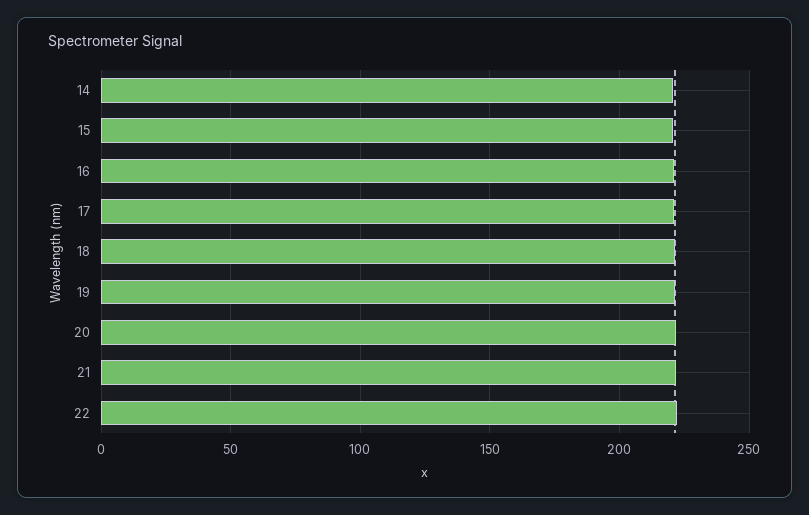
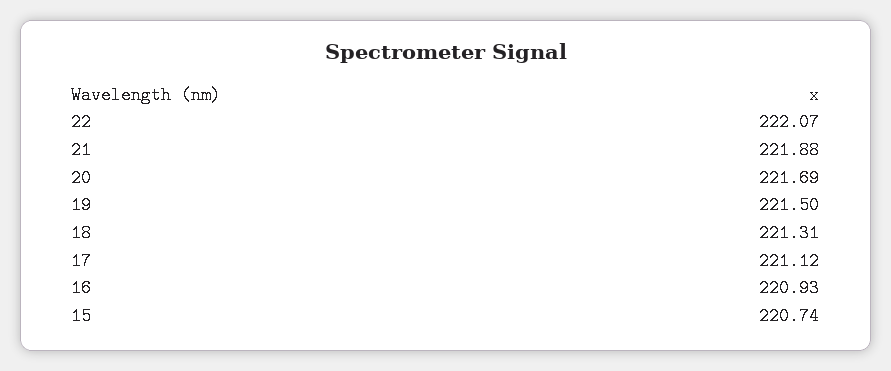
  {
-   "14": 220,
    "15": 220.74,
    "16": 220.93,
    "17": 221.12,
    "18": 221.31,
    "19": 221.5,
    "20": 221.69,
    "21": 221.88,
    "22": 222.07
  }

